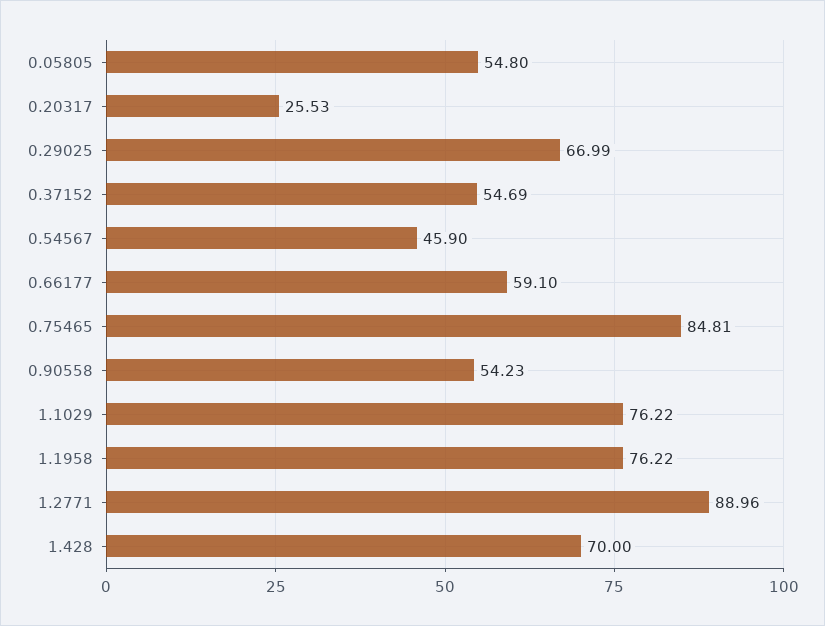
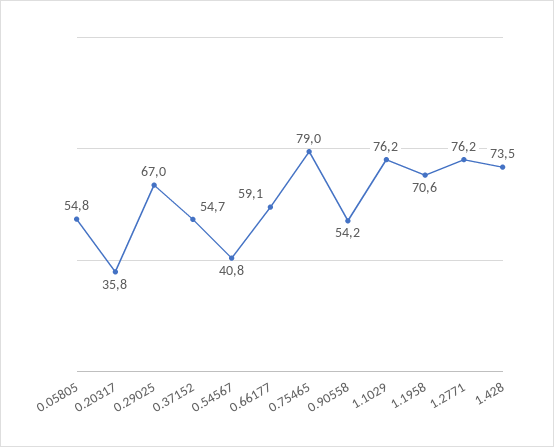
  {
    "0.05805": 54.8,
-   "0.20317": 25.53,
+   "0.20317": 35.8,
    "0.29025": 66.99,
    "0.37152": 54.69,
-   "0.54567": 45.9,
+   "0.54567": 40.8,
    "0.66177": 59.1,
-   "0.75465": 84.81,
+   "0.75465": 79,
    "0.90558": 54.23,
    "1.1029": 76.22,
-   "1.1958": 76.22,
+   "1.1958": 70.6,
-   "1.2771": 88.96,
+   "1.2771": 76.2,
-   "1.428": 70
+   "1.428": 73.5
  }

